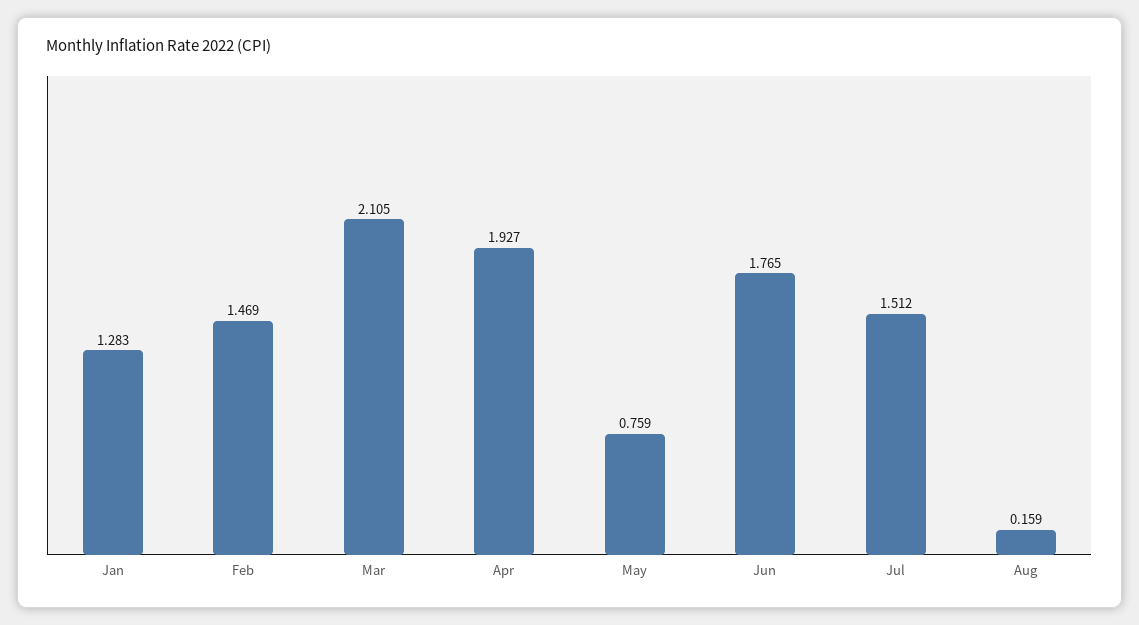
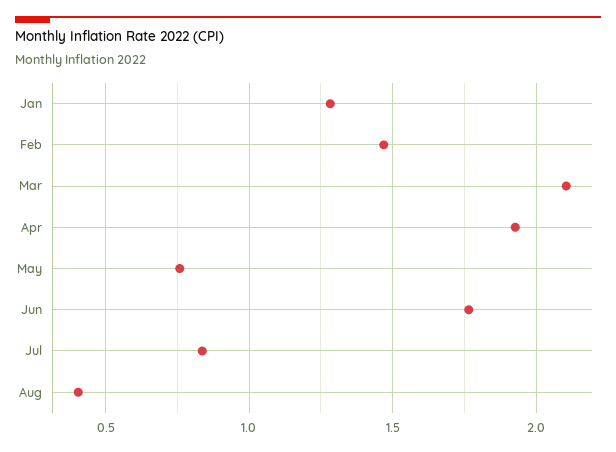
  {
    "Jan": 1.283,
    "Feb": 1.469,
    "Mar": 2.105,
    "Apr": 1.927,
    "May": 0.759,
    "Jun": 1.765,
-   "Jul": 1.512,
+   "Jul": 0.85,
-   "Aug": 0.159
+   "Aug": 0.4
  }

